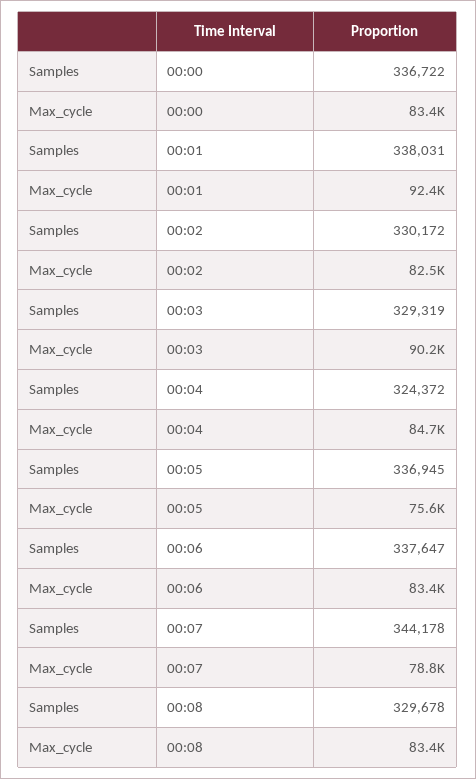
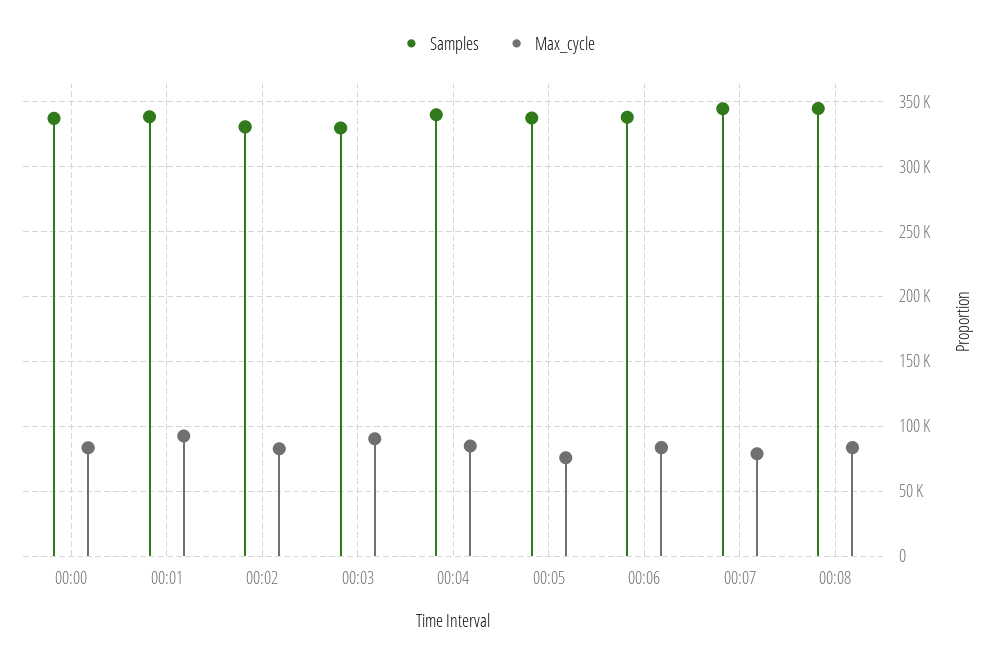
  {
    "Samples": {
      "00:00": 336722,
      "00:01": 338031,
      "00:02": 330172,
      "00:03": 329319,
-     "00:04": 324372,
+     "00:04": 340000,
      "00:05": 336945,
      "00:06": 337647,
      "00:07": 344178,
-     "00:08": 329678
+     "00:08": 345000
    },
    "Max_cycle": {
      "00:00": 83400,
      "00:01": 92400,
      "00:02": 82500,
      "00:03": 90200,
      "00:04": 84700,
      "00:05": 75600,
      "00:06": 83400,
      "00:07": 78800,
      "00:08": 83400
    }
  }

